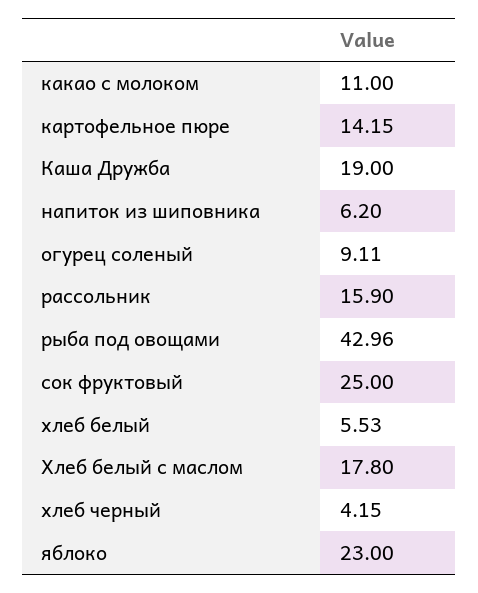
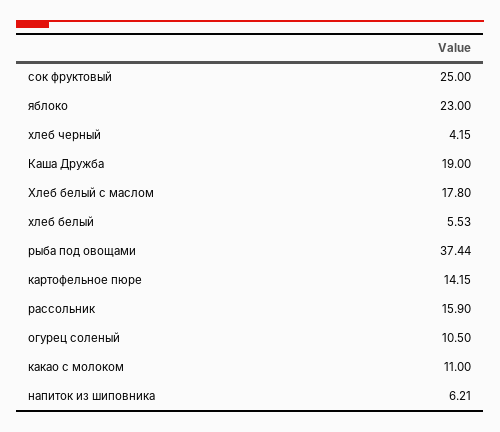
  {
    "какао с молоком": 11,
    "картофельное пюре": 14.15,
    "Каша Дружба": 19,
-   "напиток из шиповника": 6.2,
+   "напиток из шиповника": 6.21,
-   "огурец соленый": 9.11,
+   "огурец соленый": 10.5,
    "рассольник": 15.9,
-   "рыба под овощами": 42.96,
+   "рыба под овощами": 37.44,
    "сок фруктовый": 25,
    "хлеб белый": 5.53,
    "Хлеб белый с маслом": 17.8,
    "хлеб черный": 4.15,
    "яблоко": 23
  }

